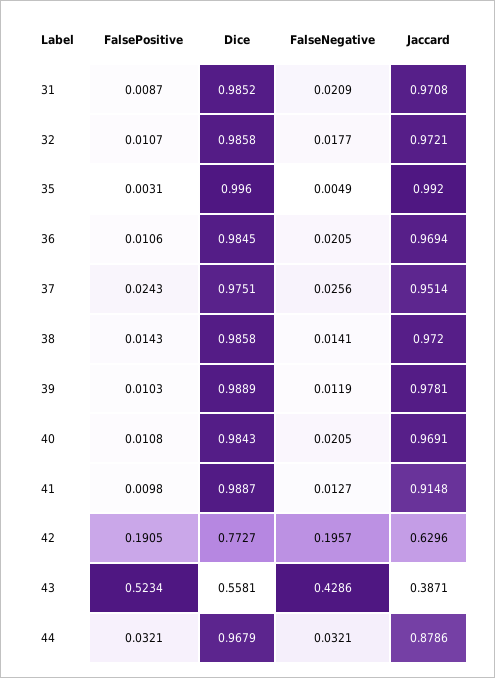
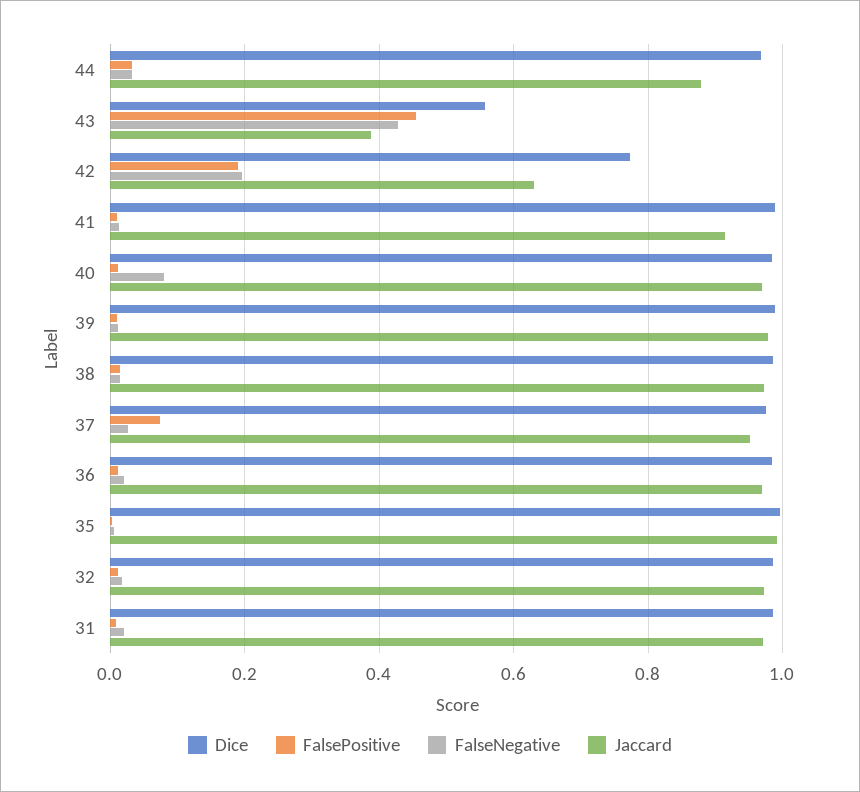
  {
    "FalsePositive": {
      "31": 0.0087,
      "32": 0.0107,
      "35": 0.0031,
      "36": 0.0106,
-     "37": 0.0243,
+     "37": 0.08,
      "38": 0.0143,
      "39": 0.0103,
      "40": 0.0108,
      "41": 0.0098,
      "42": 0.1905,
-     "43": 0.5234,
+     "43": 0.46,
      "44": 0.0321
    },
    "Dice": {
      "31": 0.9852,
      "32": 0.9858,
      "35": 0.996,
      "36": 0.9845,
      "37": 0.9751,
      "38": 0.9858,
      "39": 0.9889,
      "40": 0.9843,
      "41": 0.9887,
      "42": 0.7727,
      "43": 0.5581,
      "44": 0.9679
    },
    "FalseNegative": {
      "31": 0.0209,
      "32": 0.0177,
      "35": 0.0049,
      "36": 0.0205,
      "37": 0.0256,
      "38": 0.0141,
      "39": 0.0119,
-     "40": 0.0205,
+     "40": 0.08,
      "41": 0.0127,
      "42": 0.1957,
      "43": 0.4286,
      "44": 0.0321
    },
    "Jaccard": {
      "31": 0.9708,
      "32": 0.9721,
      "35": 0.992,
      "36": 0.9694,
      "37": 0.9514,
      "38": 0.972,
      "39": 0.9781,
      "40": 0.9691,
      "41": 0.9148,
      "42": 0.6296,
      "43": 0.3871,
      "44": 0.8786
    }
  }

